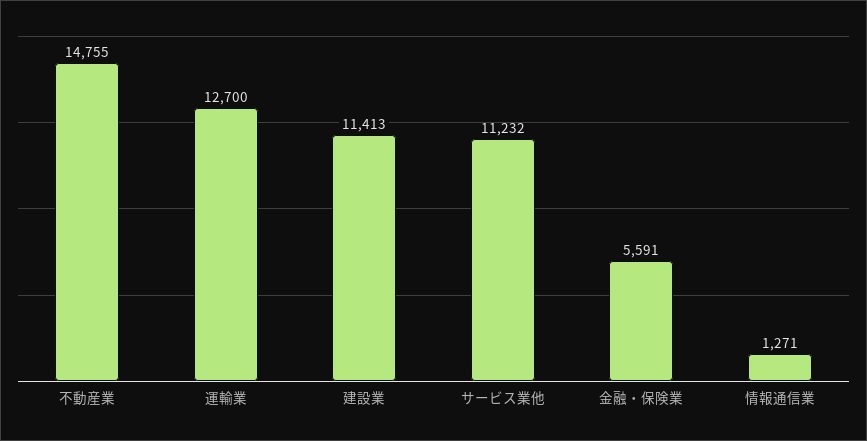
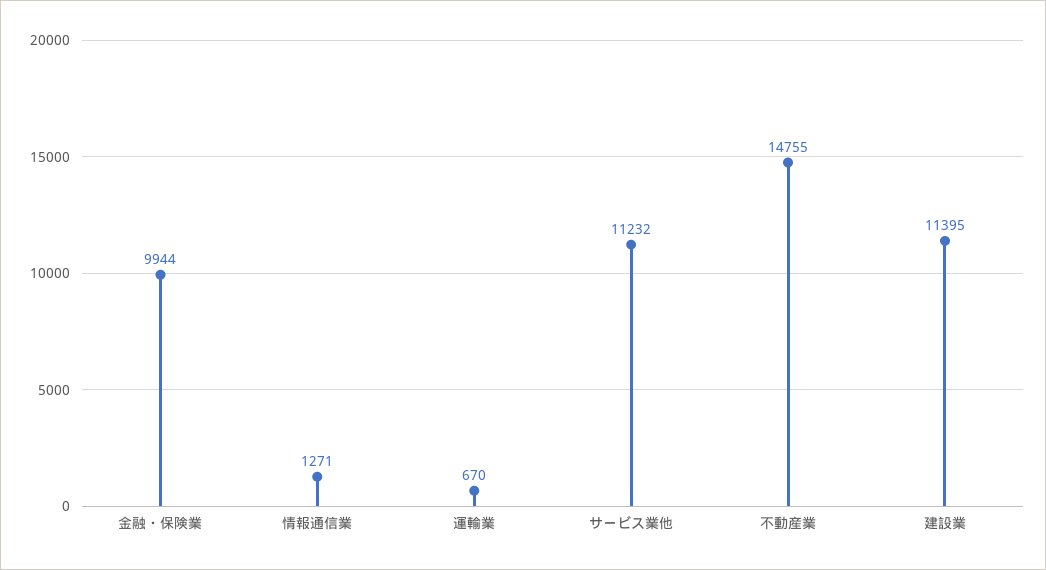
  {
    "不動産業": 14755,
-   "運輸業": 12700,
+   "運輸業": 670,
-   "建設業": 11413,
+   "建設業": 11395,
    "サービス業他": 11232,
-   "金融・保険業": 5591,
+   "金融・保険業": 9944,
    "情報通信業": 1271
  }

